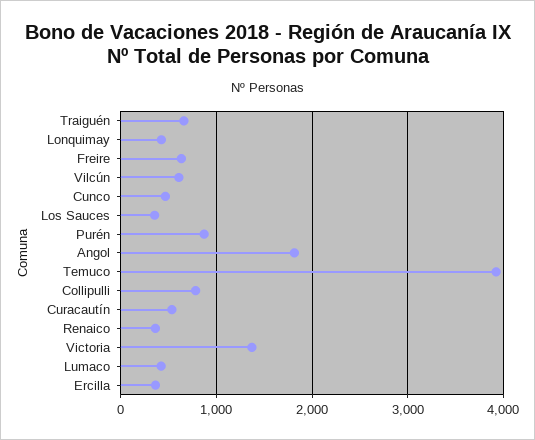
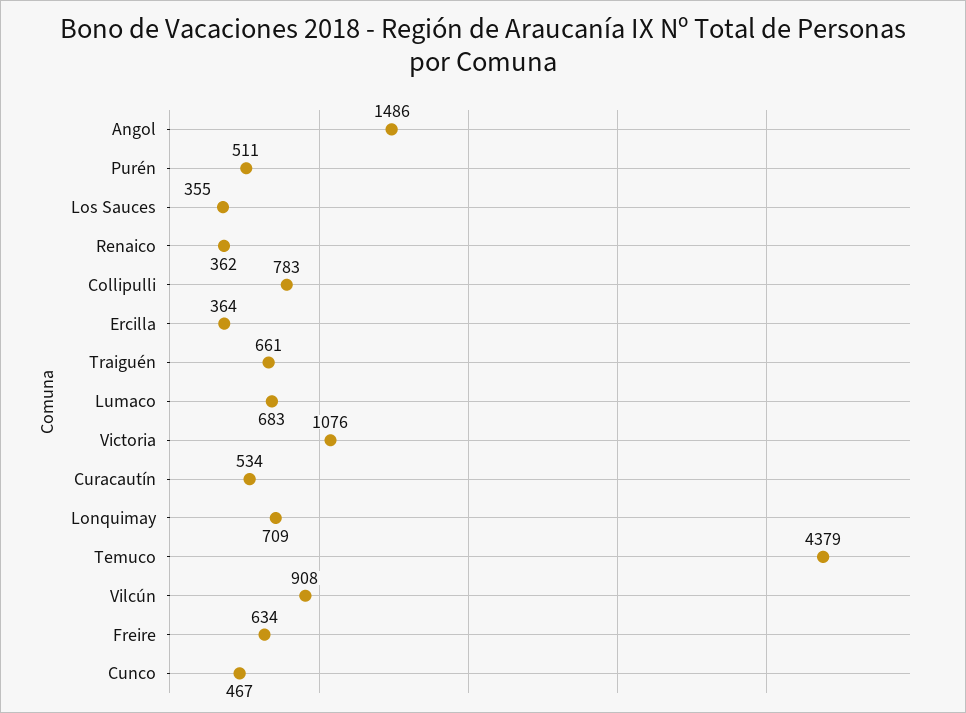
  {
    "Traiguén": 661,
-   "Lonquimay": 400,
+   "Lonquimay": 709,
    "Freire": 634,
-   "Vilcún": 600,
+   "Vilcún": 908,
    "Cunco": 467,
    "Los Sauces": 355,
-   "Purén": 900,
+   "Purén": 511,
-   "Angol": 1800,
+   "Angol": 1486,
-   "Temuco": 3900,
+   "Temuco": 4379,
    "Collipulli": 783,
    "Curacautín": 534,
    "Renaico": 362,
-   "Victoria": 1400,
+   "Victoria": 1076,
-   "Lumaco": 400,
+   "Lumaco": 683,
    "Ercilla": 364
  }

